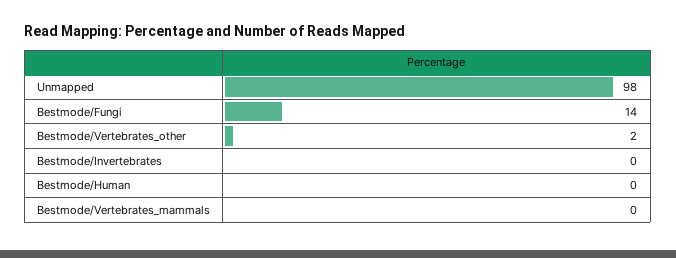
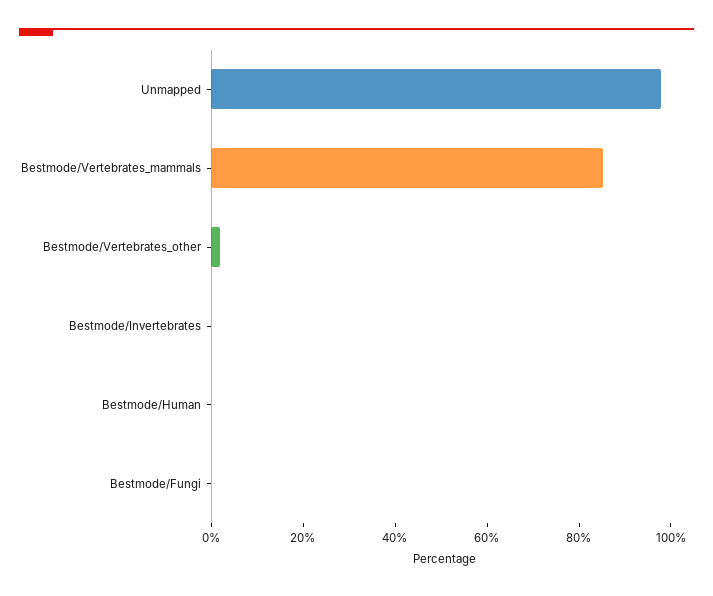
  {
    "Unmapped": 98,
-   "Bestmode/Fungi": 14,
+   "Bestmode/Fungi": 0,
    "Bestmode/Vertebrates_other": 2,
    "Bestmode/Invertebrates": 0,
    "Bestmode/Human": 0,
-   "Bestmode/Vertebrates_mammals": 0
+   "Bestmode/Vertebrates_mammals": 85
  }

